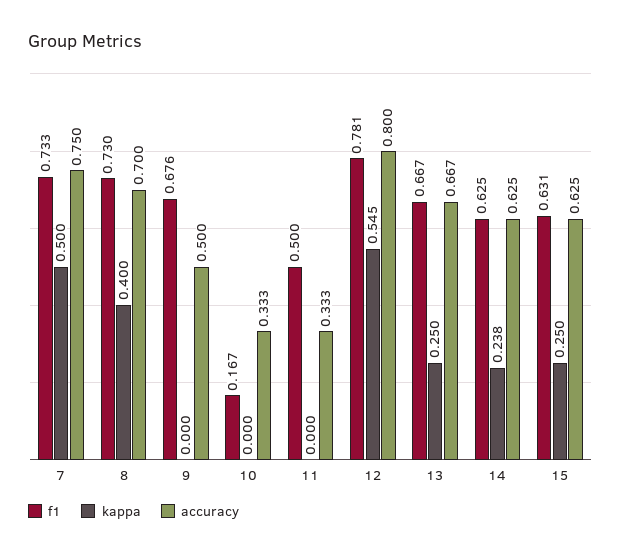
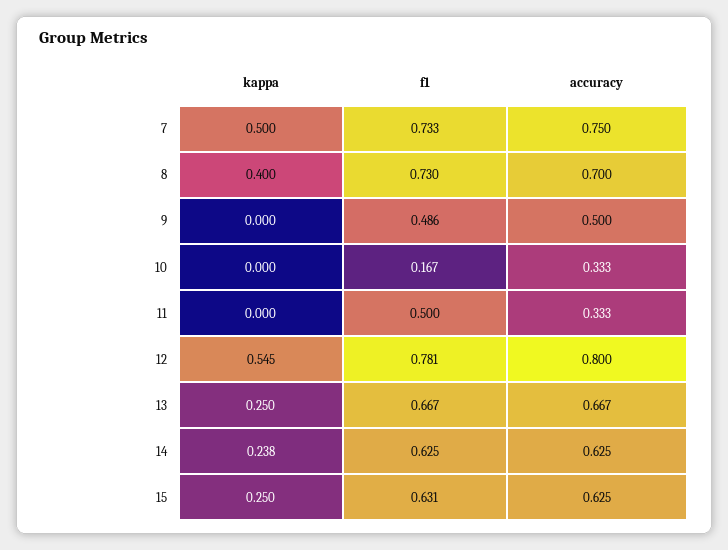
  {
    "f1": {
      "7": 0.733,
      "8": 0.73,
-     "9": 0.676,
+     "9": 0.486,
      "10": 0.167,
      "11": 0.5,
      "12": 0.781,
      "13": 0.667,
      "14": 0.625,
      "15": 0.631
    },
    "kappa": {
      "7": 0.5,
      "8": 0.4,
      "9": 0,
      "10": 0,
      "11": 0,
      "12": 0.545,
      "13": 0.25,
      "14": 0.238,
      "15": 0.25
    },
    "accuracy": {
      "7": 0.75,
      "8": 0.7,
      "9": 0.5,
      "10": 0.333,
      "11": 0.333,
      "12": 0.8,
      "13": 0.667,
      "14": 0.625,
      "15": 0.625
    }
  }

